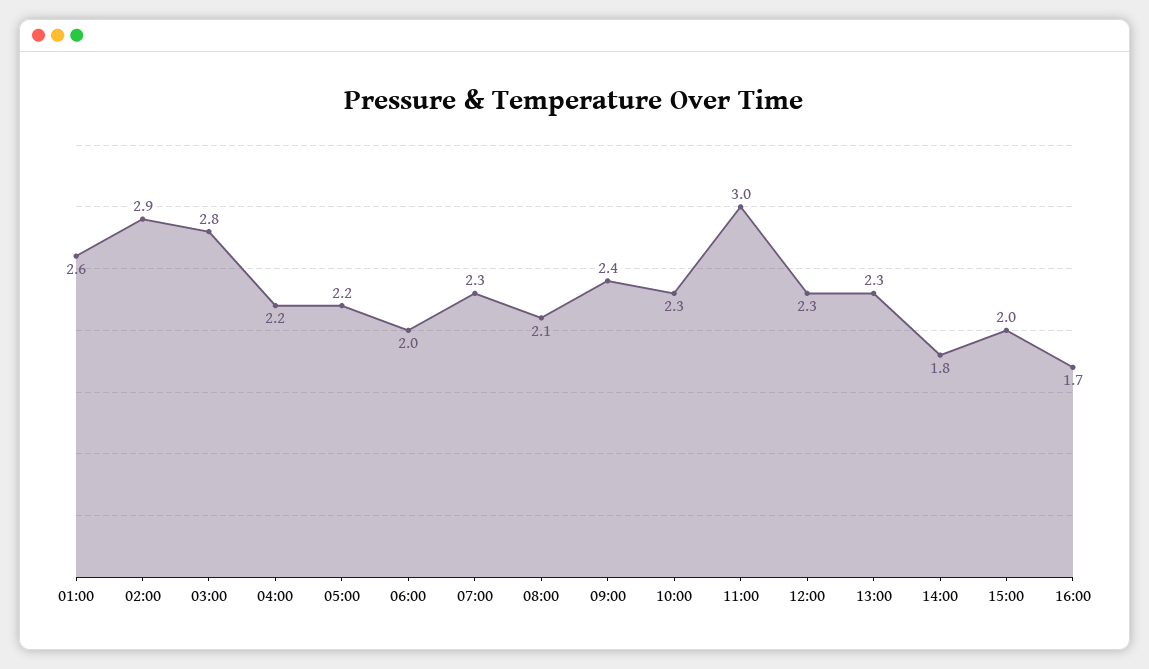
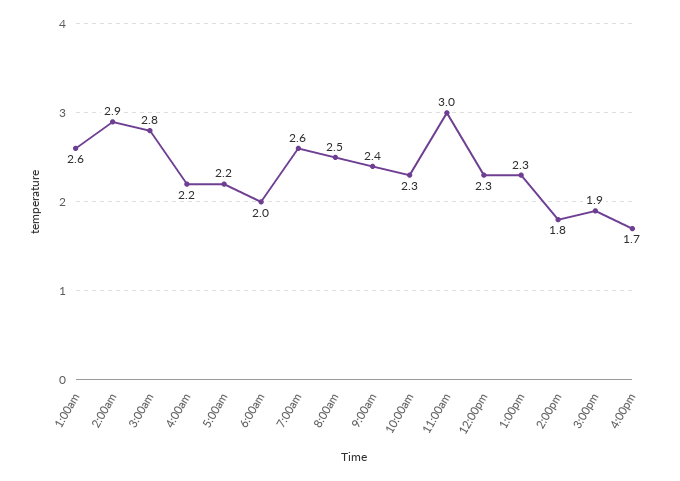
  {
    "01:00": 2.6,
    "02:00": 2.9,
    "03:00": 2.8,
    "04:00": 2.2,
    "05:00": 2.2,
    "06:00": 2,
-   "07:00": 2.3,
+   "07:00": 2.6,
-   "08:00": 2.1,
+   "08:00": 2.5,
    "09:00": 2.4,
    "10:00": 2.3,
    "11:00": 3,
    "12:00": 2.3,
    "13:00": 2.3,
    "14:00": 1.8,
-   "15:00": 2,
+   "15:00": 1.9,
    "16:00": 1.7
  }

